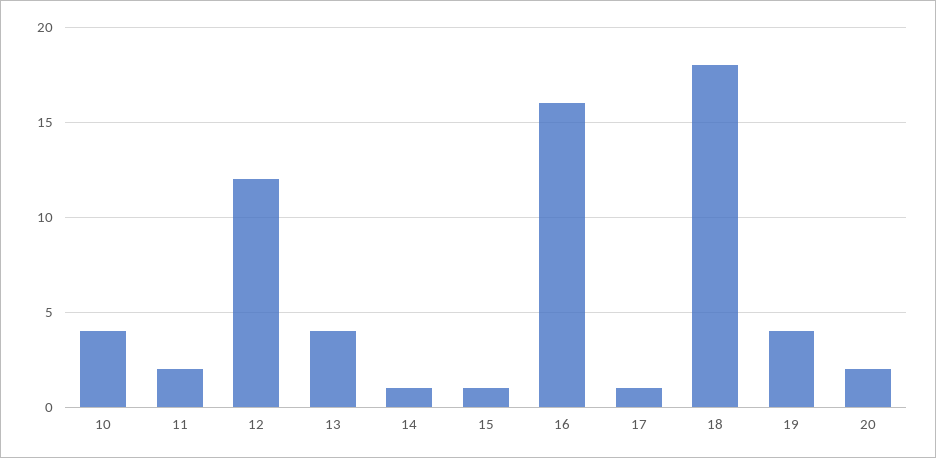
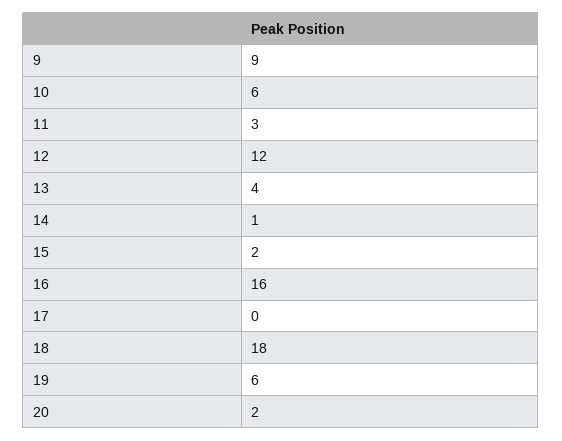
  {
-   "10": 4,
+   "10": 6,
-   "11": 2,
+   "11": 3,
    "12": 12,
    "13": 4,
    "14": 1,
-   "15": 1,
+   "15": 2,
    "16": 16,
-   "17": 1,
+   "17": 0,
    "18": 18,
-   "19": 4,
+   "19": 6,
-   "20": 2
+   "20": 2,
+   "9": 9
  }

